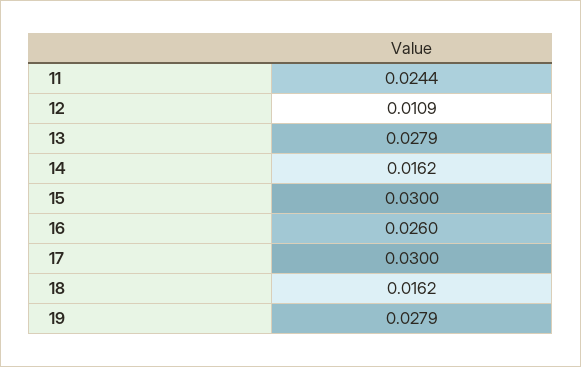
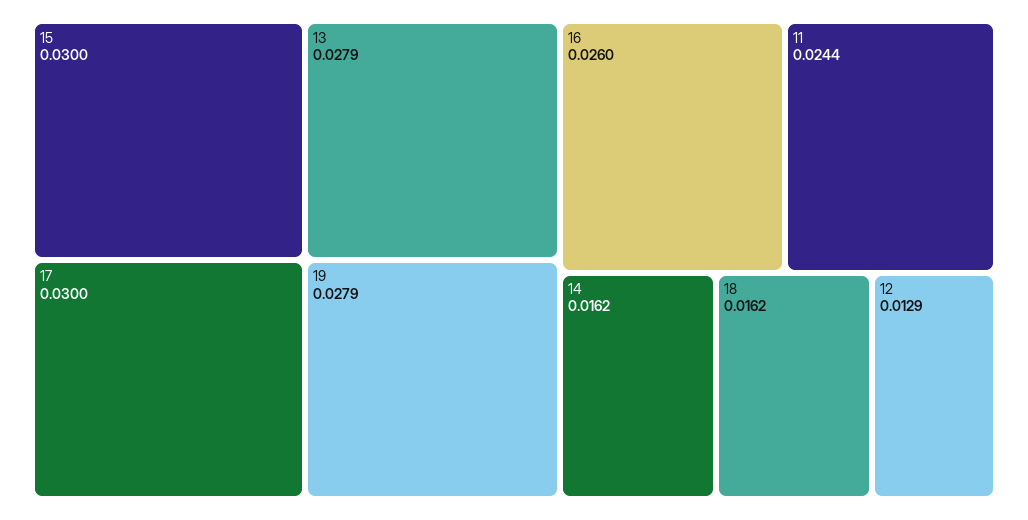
  {
    "11": 0.0244,
-   "12": 0.0109,
+   "12": 0.0129,
    "13": 0.0279,
    "14": 0.0162,
    "15": 0.03,
    "16": 0.026,
    "17": 0.03,
    "18": 0.0162,
    "19": 0.0279
  }

